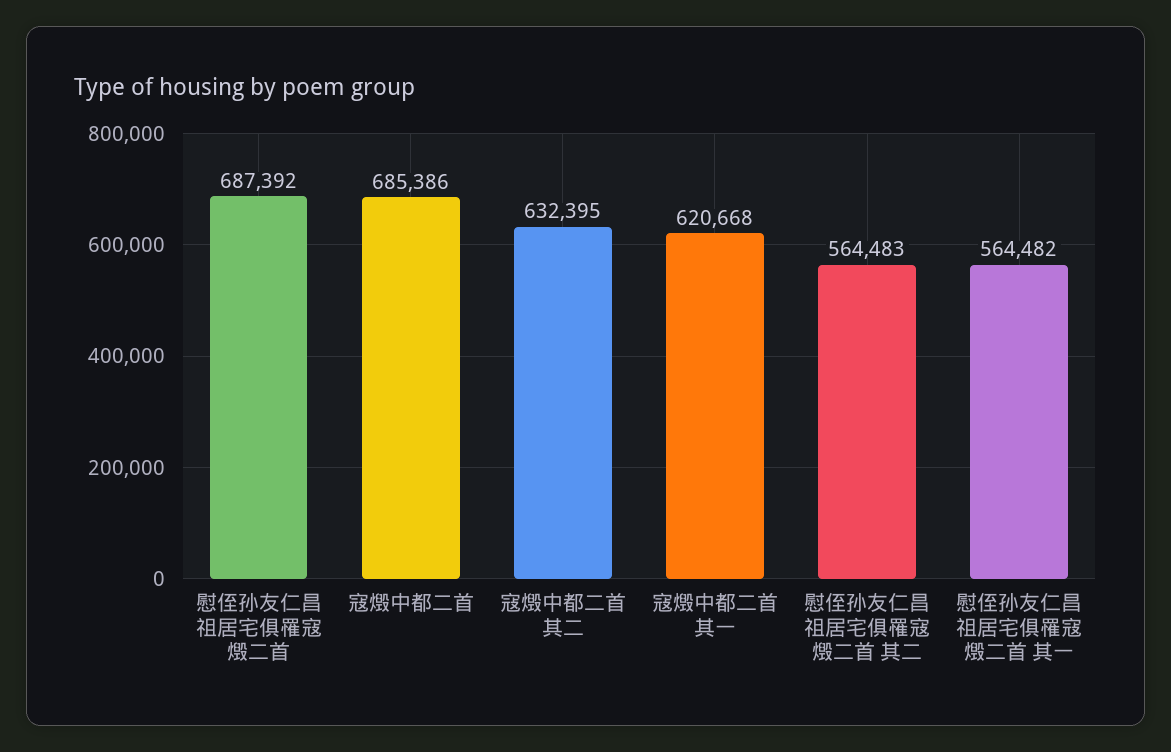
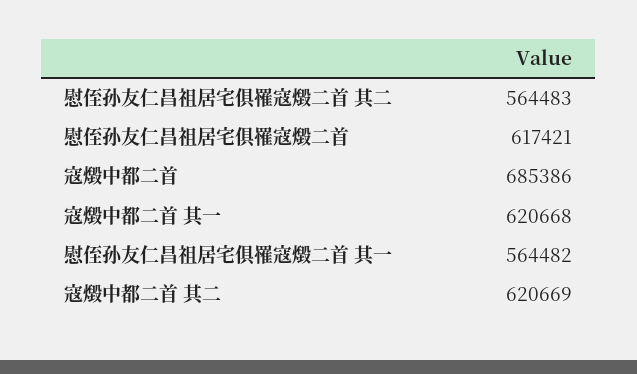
  {
-   "慰侄孙友仁昌祖居宅俱罹寇燬二首": 687392,
+   "慰侄孙友仁昌祖居宅俱罹寇燬二首": 617421,
    "寇燬中都二首": 685386,
-   "寇燬中都二首 其二": 632395,
+   "寇燬中都二首 其二": 620669,
    "寇燬中都二首 其一": 620668,
    "慰侄孙友仁昌祖居宅俱罹寇燬二首 其二": 564483,
    "慰侄孙友仁昌祖居宅俱罹寇燬二首 其一": 564482
  }

